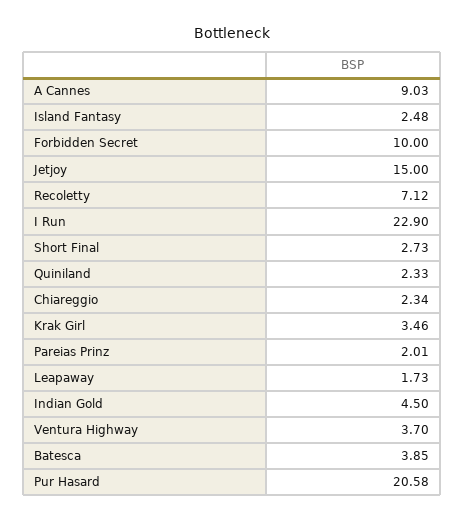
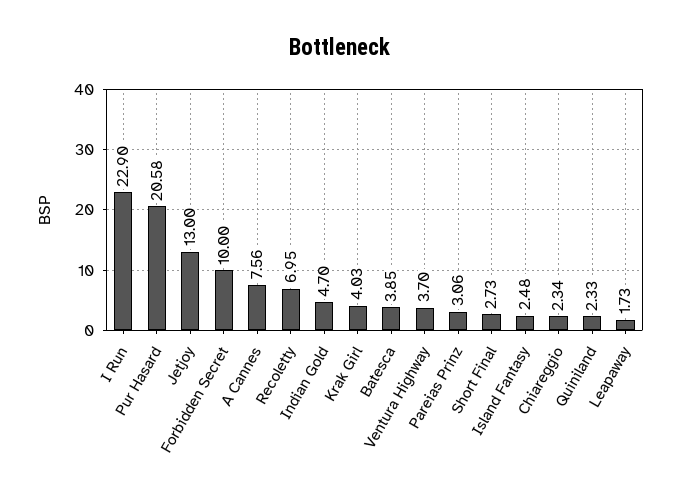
  {
-   "A Cannes": 9.03,
+   "A Cannes": 7.56,
    "Island Fantasy": 2.48,
    "Forbidden Secret": 10,
-   "Jetjoy": 15,
+   "Jetjoy": 13,
-   "Recoletty": 7.12,
+   "Recoletty": 6.95,
    "I Run": 22.9,
    "Short Final": 2.73,
    "Quiniland": 2.33,
    "Chiareggio": 2.34,
-   "Krak Girl": 3.46,
+   "Krak Girl": 4.03,
-   "Pareias Prinz": 2.01,
+   "Pareias Prinz": 3.06,
    "Leapaway": 1.73,
-   "Indian Gold": 4.5,
+   "Indian Gold": 4.7,
    "Ventura Highway": 3.7,
    "Batesca": 3.85,
    "Pur Hasard": 20.58
  }

